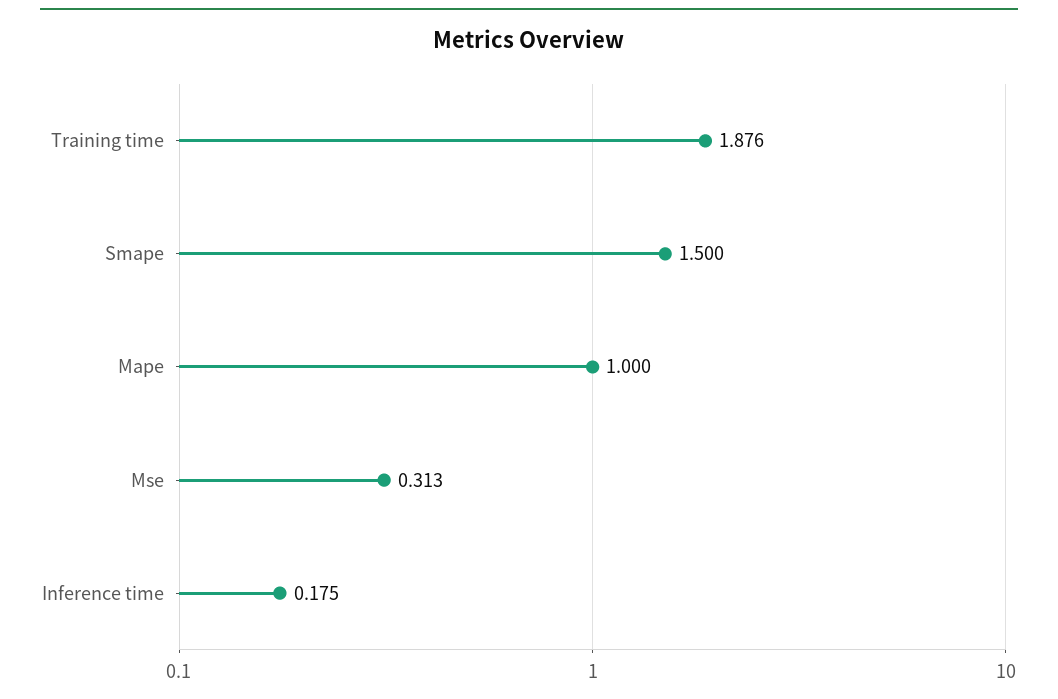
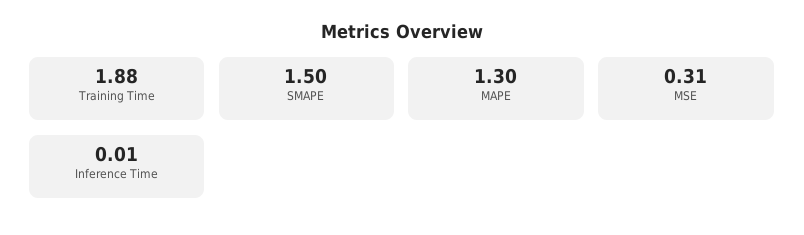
  {
    "Training time": 1.876,
    "Smape": 1.5,
-   "Mape": 1,
+   "Mape": 1.3,
    "Mse": 0.313,
-   "Inference time": 0.175
+   "Inference time": 0.01
  }

